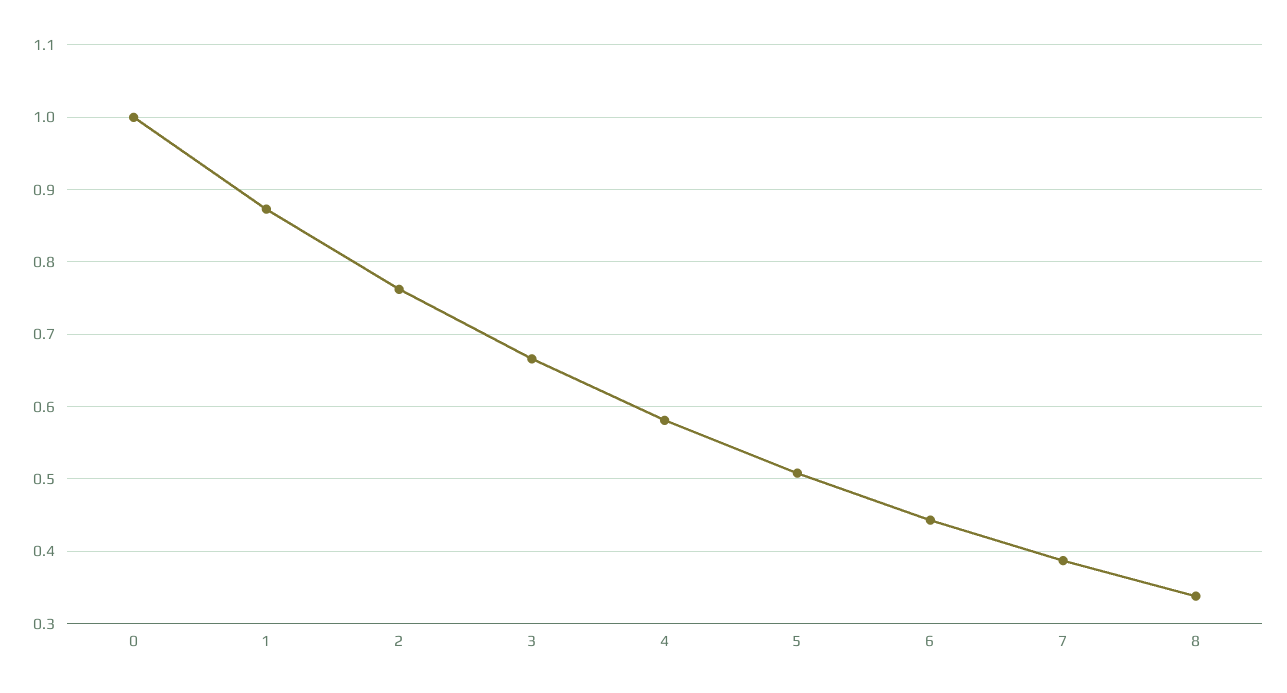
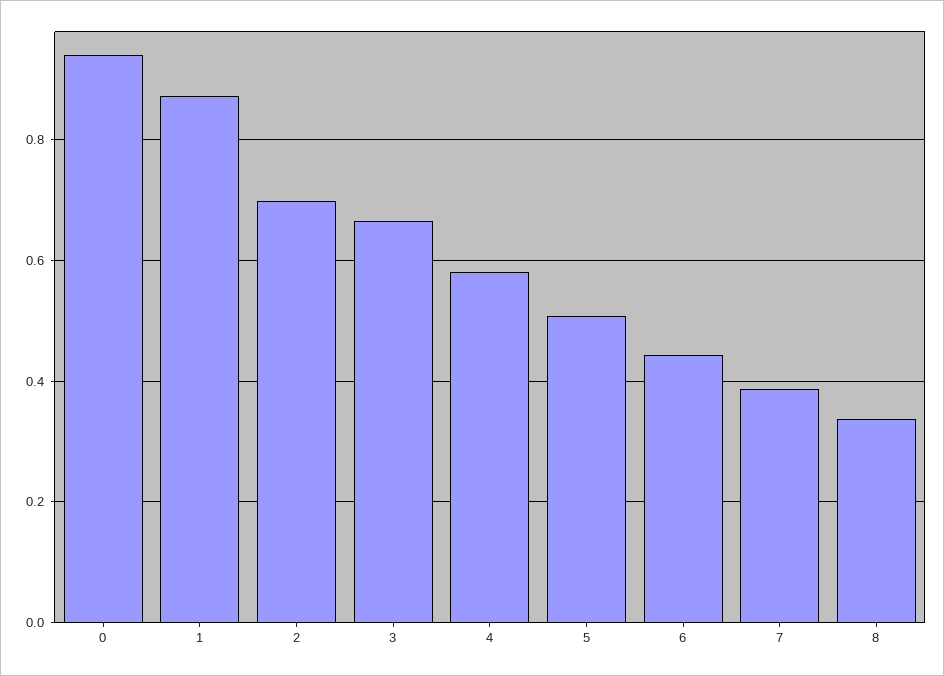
  {
-   "0": 1,
+   "0": 0.94,
    "1": 0.87,
-   "2": 0.76,
+   "2": 0.7,
    "3": 0.67,
    "4": 0.58,
    "5": 0.51,
    "6": 0.44,
    "7": 0.39,
    "8": 0.34
  }

